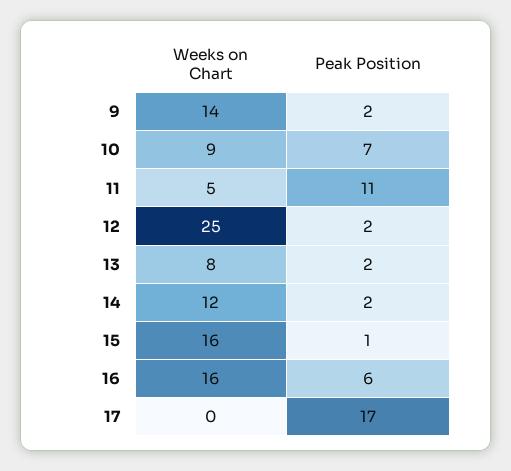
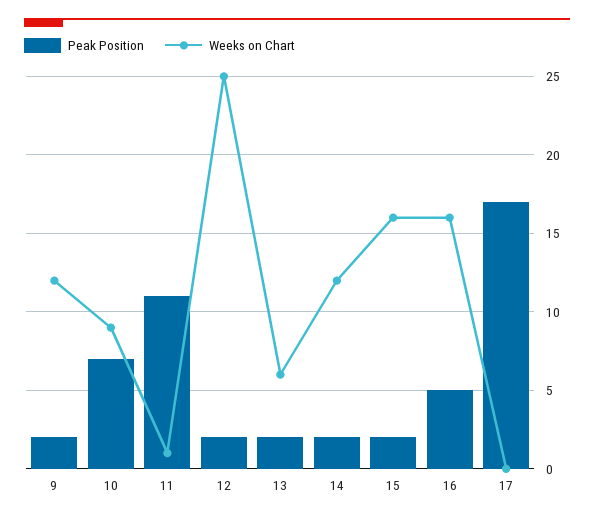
  {
    "Weeks on Chart": {
-     "9": 14,
+     "9": 12,
      "10": 9,
-     "11": 5,
+     "11": 1,
      "12": 25,
-     "13": 8,
+     "13": 6,
      "14": 12,
      "15": 16,
      "16": 16,
      "17": 0
    },
    "Peak Position": {
      "9": 2,
      "10": 7,
      "11": 11,
      "12": 2,
      "13": 2,
      "14": 2,
-     "15": 1,
+     "15": 2,
-     "16": 6,
+     "16": 5,
      "17": 17
    }
  }

